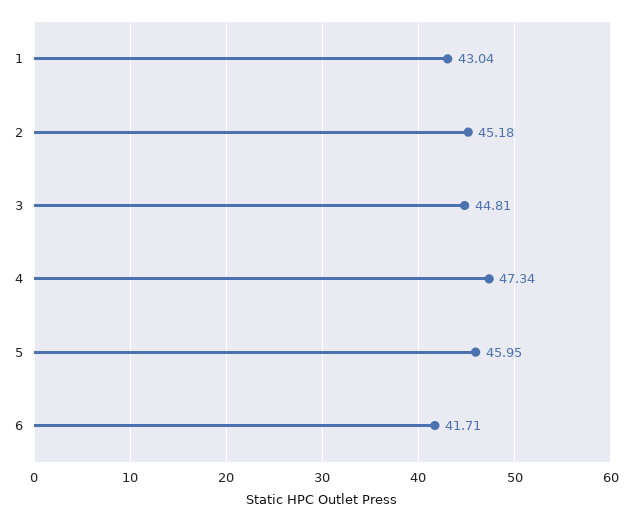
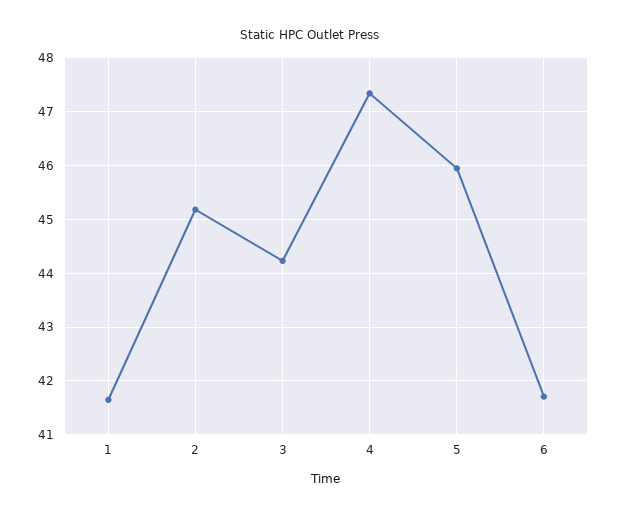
  {
-   "1": 43.04,
+   "1": 41.6,
    "2": 45.18,
-   "3": 44.81,
+   "3": 44.2,
    "4": 47.34,
    "5": 45.95,
    "6": 41.71
  }

